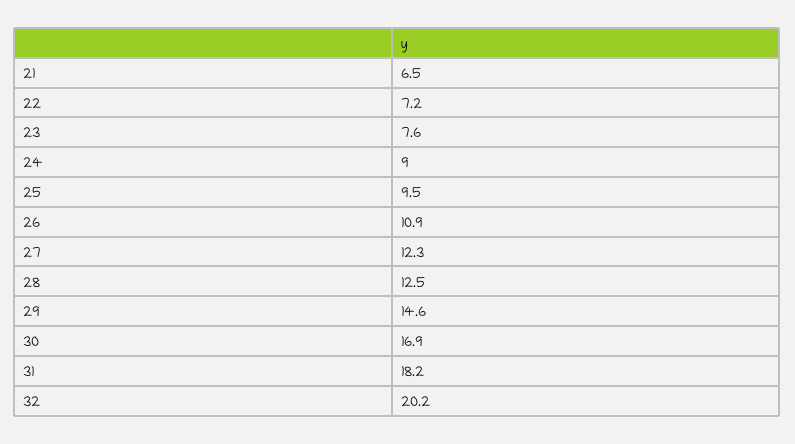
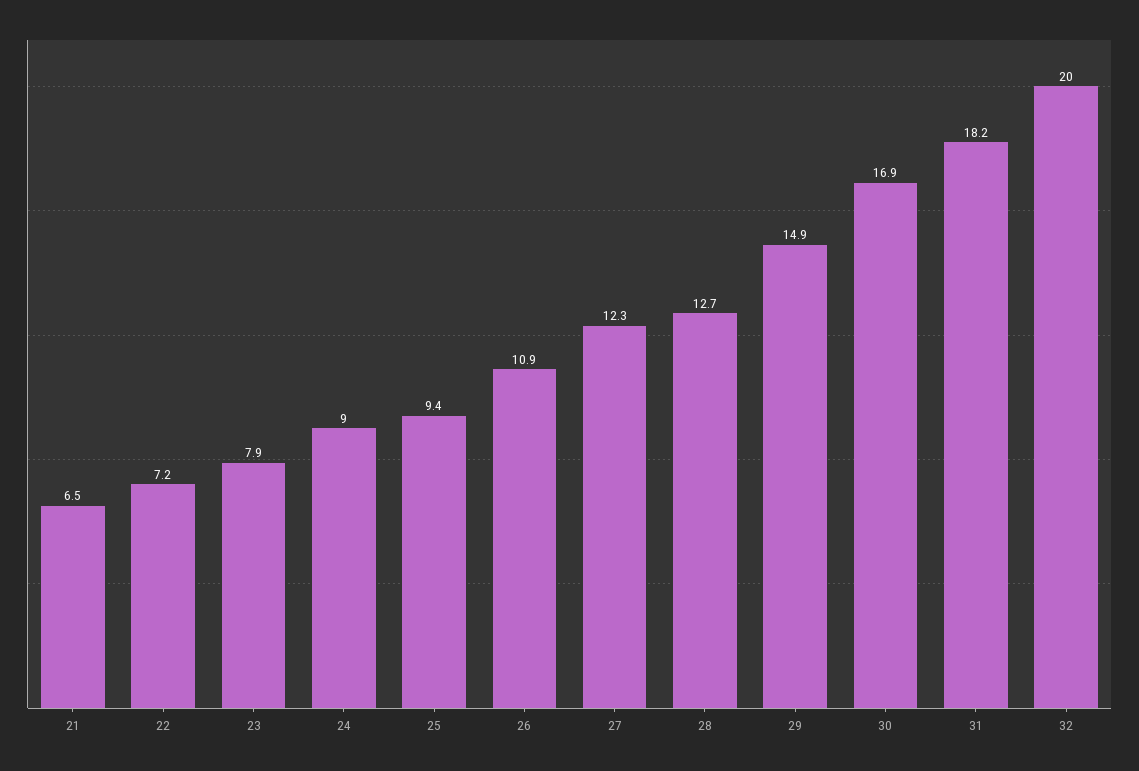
  {
    "21": 6.5,
    "22": 7.2,
-   "23": 7.6,
+   "23": 7.9,
    "24": 9,
-   "25": 9.5,
+   "25": 9.4,
    "26": 10.9,
    "27": 12.3,
-   "28": 12.5,
+   "28": 12.7,
-   "29": 14.6,
+   "29": 14.9,
    "30": 16.9,
    "31": 18.2,
-   "32": 20.2
+   "32": 20
  }

